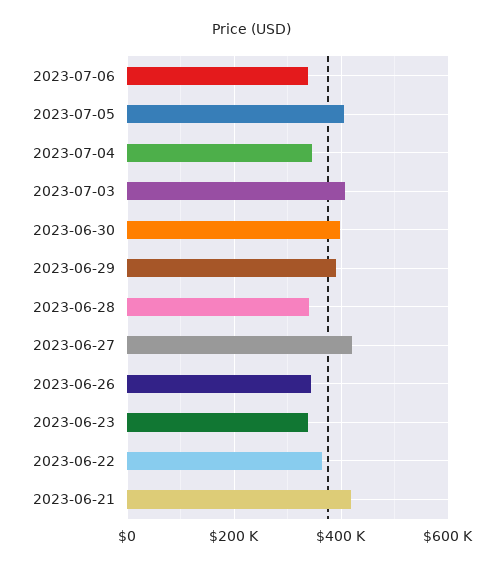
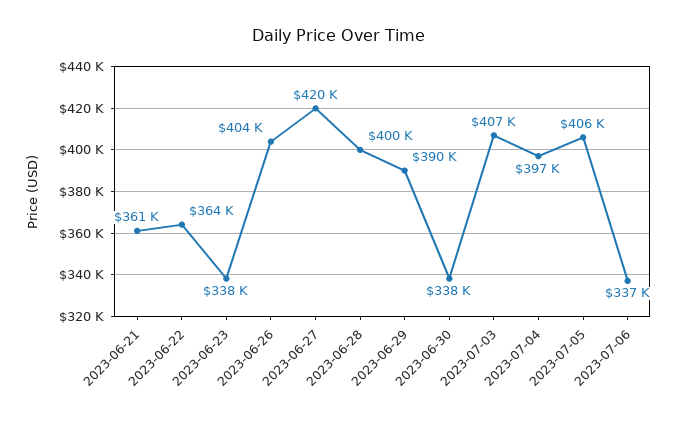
  {
    "2023-07-06": 337000,
    "2023-07-05": 406000,
-   "2023-07-04": 340000,
+   "2023-07-04": 397000,
    "2023-07-03": 407000,
-   "2023-06-30": 400000,
+   "2023-06-30": 338000,
    "2023-06-29": 390000,
-   "2023-06-28": 340000,
+   "2023-06-28": 400000,
    "2023-06-27": 420000,
-   "2023-06-26": 340000,
+   "2023-06-26": 404000,
    "2023-06-23": 338000,
    "2023-06-22": 364000,
-   "2023-06-21": 420000
+   "2023-06-21": 361000
  }

